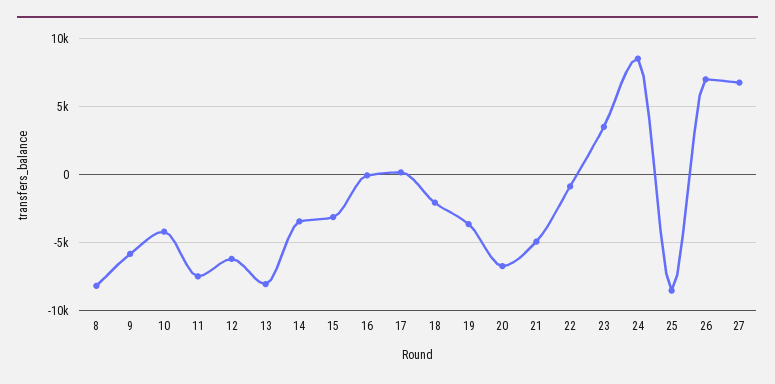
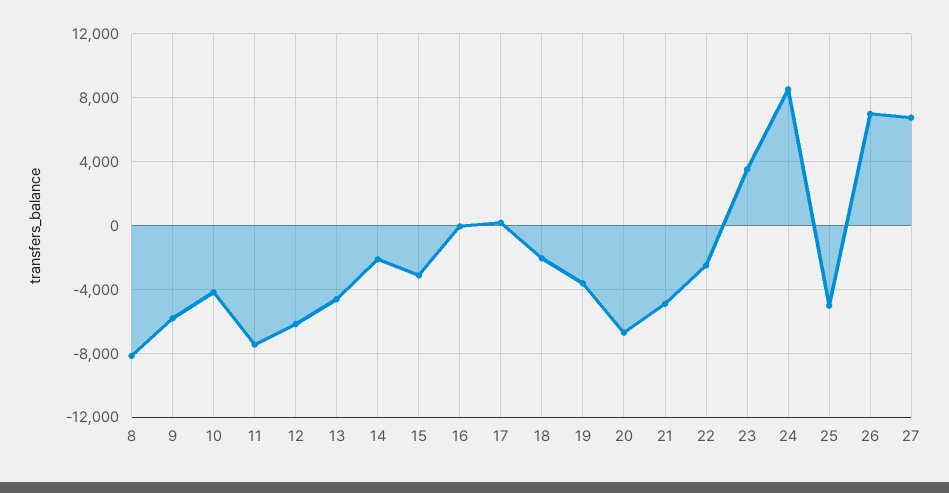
  {
    "8": -8000,
    "9": -6000,
    "10": -4000,
    "11": -7500,
    "12": -6000,
-   "13": -8000,
+   "13": -4500,
-   "14": -3500,
+   "14": -2000,
    "15": -3000,
    "16": 0,
    "17": 0,
    "18": -2000,
    "19": -3500,
    "20": -6500,
    "21": -5000,
-   "22": -1000,
+   "22": -2500,
    "23": 3500,
    "24": 8500,
-   "25": -8500,
+   "25": -5000,
    "26": 7000,
    "27": 7000
  }

